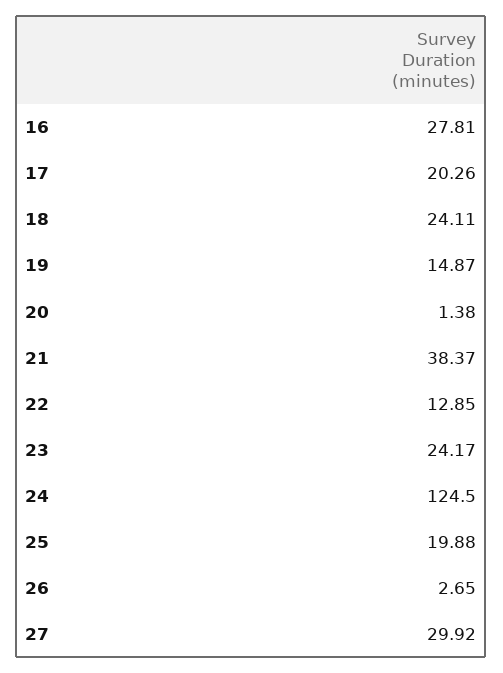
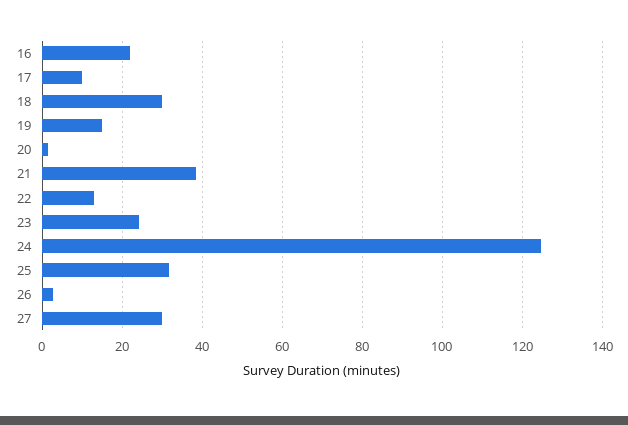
  {
-   "16": 27.81,
+   "16": 22,
-   "17": 20.26,
+   "17": 10,
-   "18": 24.11,
+   "18": 30,
    "19": 14.87,
    "20": 1.38,
    "21": 38.37,
    "22": 12.85,
    "23": 24.17,
    "24": 124.5,
-   "25": 19.88,
+   "25": 32,
    "26": 2.65,
    "27": 29.92
  }

